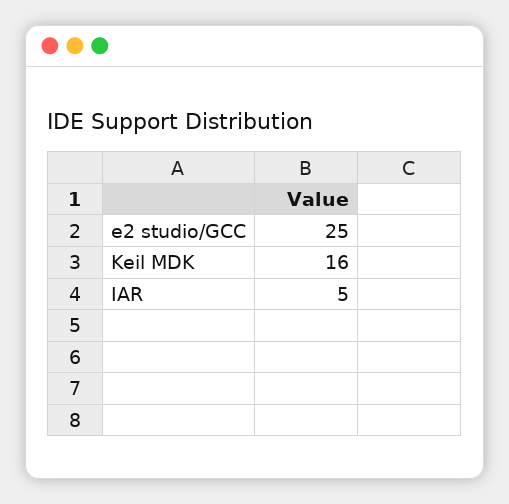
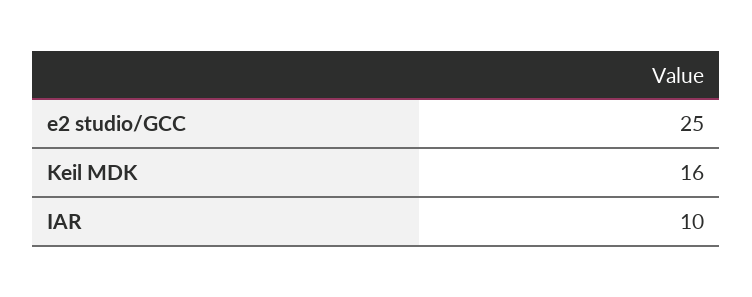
  {
    "e2 studio/GCC": 25,
    "Keil MDK": 16,
-   "IAR": 5
+   "IAR": 10
  }

